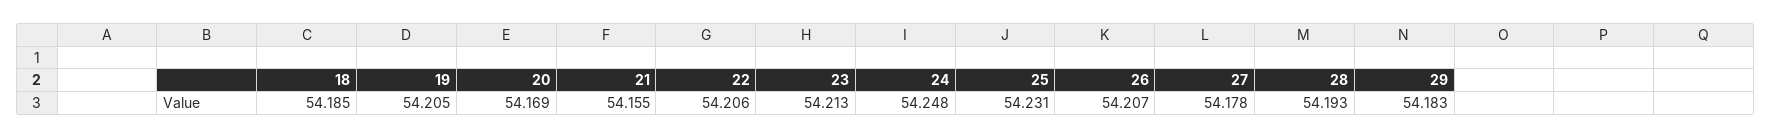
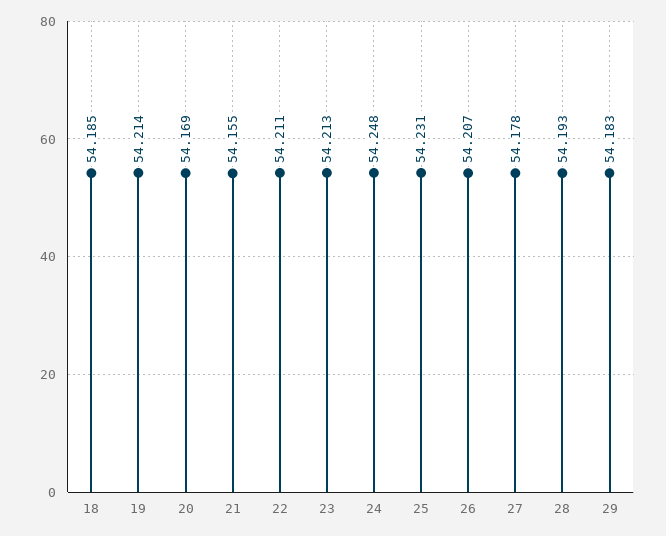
  {
    "18": 54.185,
-   "19": 54.205,
+   "19": 54.214,
    "20": 54.169,
    "21": 54.155,
-   "22": 54.206,
+   "22": 54.211,
    "23": 54.213,
    "24": 54.248,
    "25": 54.231,
    "26": 54.207,
    "27": 54.178,
    "28": 54.193,
    "29": 54.183
  }

